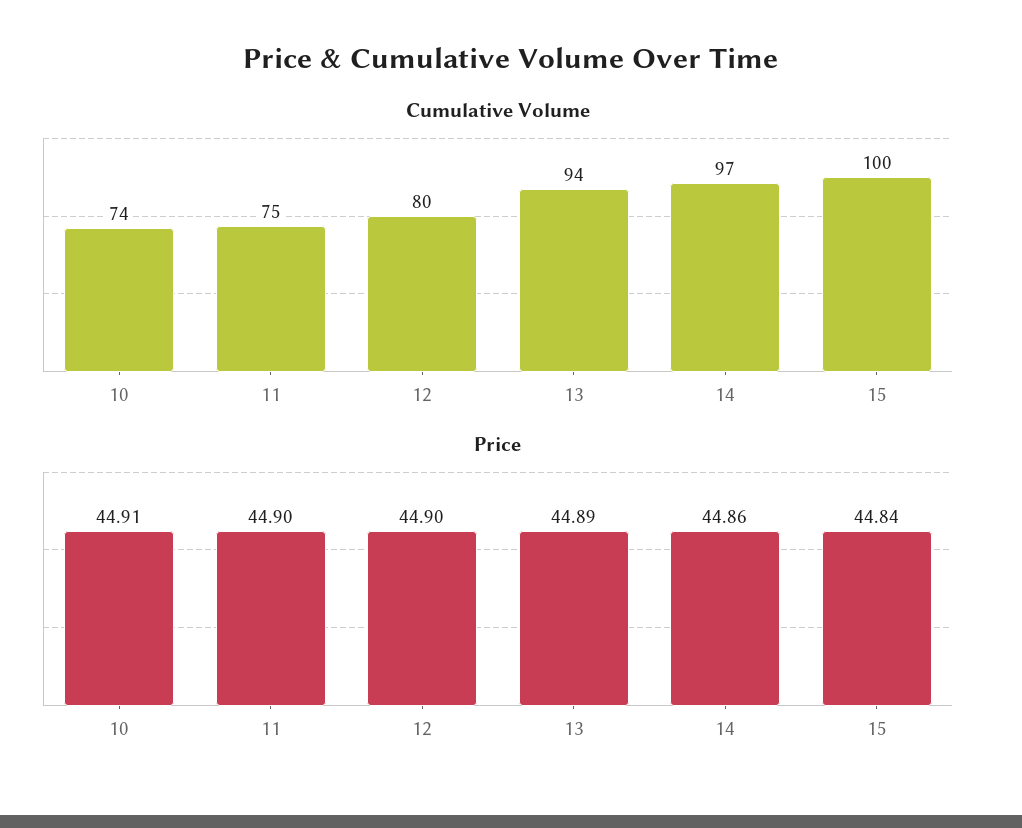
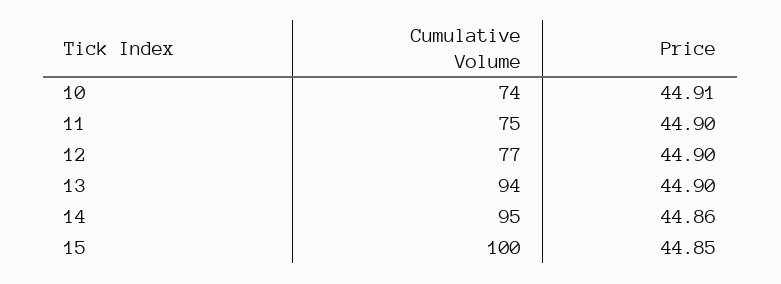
  {
    "Cumulative Volume": {
      "10": 74,
      "11": 75,
-     "12": 80,
+     "12": 77,
      "13": 94,
-     "14": 97,
+     "14": 95,
      "15": 100
    },
    "Price": {
      "10": 44.91,
      "11": 44.9,
      "12": 44.9,
-     "13": 44.89,
+     "13": 44.9,
      "14": 44.86,
-     "15": 44.84
+     "15": 44.85
    }
  }

